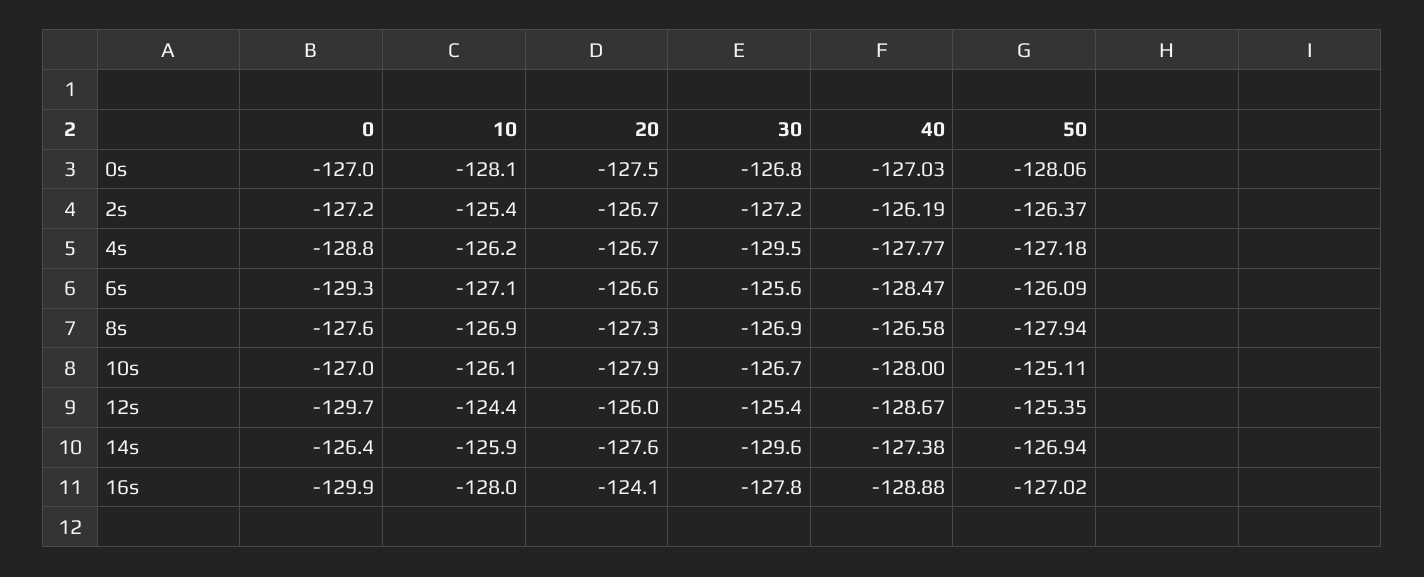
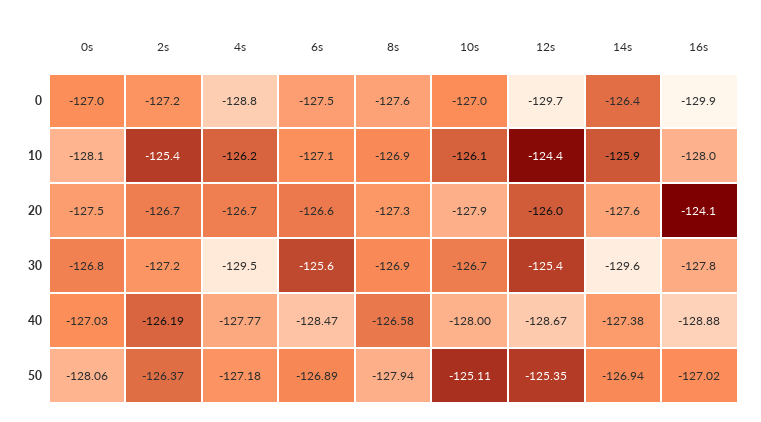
  {
    "0": {
      "0s": -127,
      "2s": -127.2,
      "4s": -128.8,
-     "6s": -129.3,
+     "6s": -127.5,
      "8s": -127.6,
      "10s": -127,
      "12s": -129.7,
      "14s": -126.4,
      "16s": -129.9
    },
    "10": {
      "0s": -128.1,
      "2s": -125.4,
      "4s": -126.2,
      "6s": -127.1,
      "8s": -126.9,
      "10s": -126.1,
      "12s": -124.4,
      "14s": -125.9,
      "16s": -128
    },
    "20": {
      "0s": -127.5,
      "2s": -126.7,
      "4s": -126.7,
      "6s": -126.6,
      "8s": -127.3,
      "10s": -127.9,
      "12s": -126,
      "14s": -127.6,
      "16s": -124.1
    },
    "30": {
      "0s": -126.8,
      "2s": -127.2,
      "4s": -129.5,
      "6s": -125.6,
      "8s": -126.9,
      "10s": -126.7,
      "12s": -125.4,
      "14s": -129.6,
      "16s": -127.8
    },
    "40": {
      "0s": -127.03,
      "2s": -126.19,
      "4s": -127.77,
      "6s": -128.47,
      "8s": -126.58,
      "10s": -128,
      "12s": -128.67,
      "14s": -127.38,
      "16s": -128.88
    },
    "50": {
      "0s": -128.06,
      "2s": -126.37,
      "4s": -127.18,
-     "6s": -126.09,
+     "6s": -126.89,
      "8s": -127.94,
      "10s": -125.11,
      "12s": -125.35,
      "14s": -126.94,
      "16s": -127.02
    }
  }

